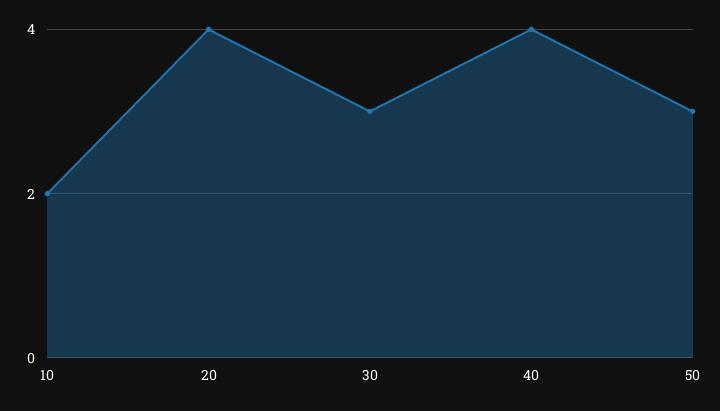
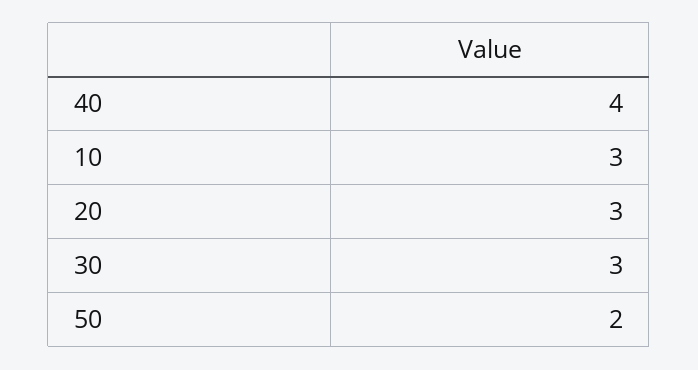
  {
-   "10": 2,
+   "10": 3,
-   "20": 4,
+   "20": 3,
    "30": 3,
    "40": 4,
-   "50": 3
+   "50": 2
  }

